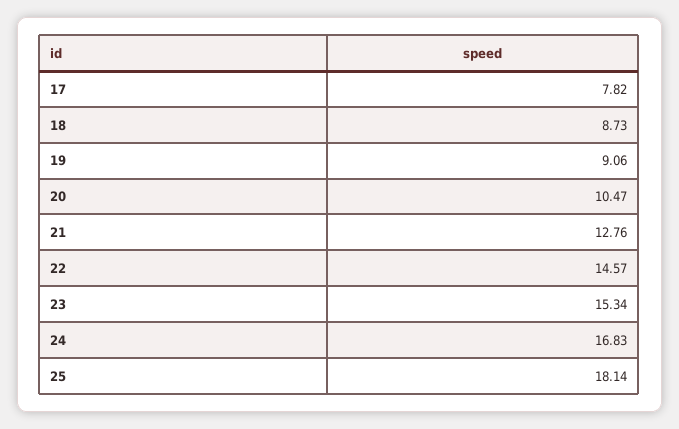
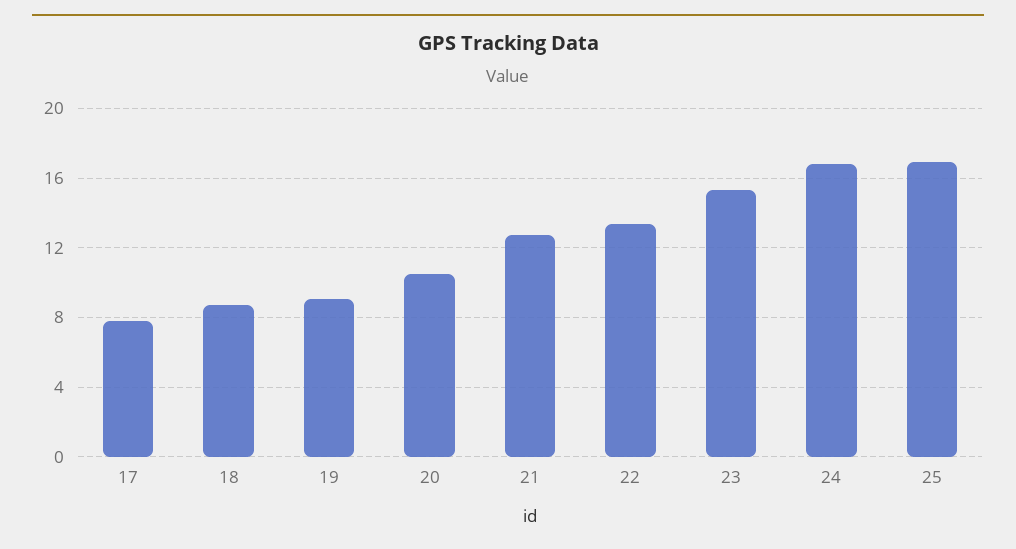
  {
    "17": 7.82,
    "18": 8.73,
    "19": 9.06,
    "20": 10.47,
    "21": 12.76,
-   "22": 14.57,
+   "22": 13.5,
    "23": 15.34,
    "24": 16.83,
-   "25": 18.14
+   "25": 17
  }

